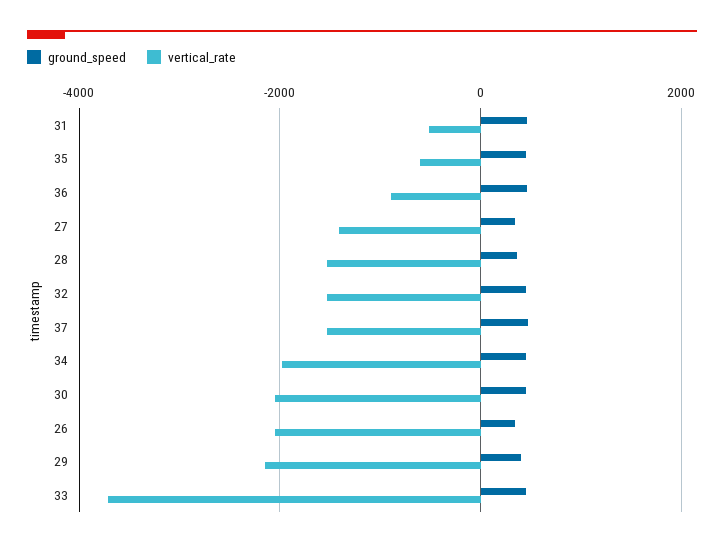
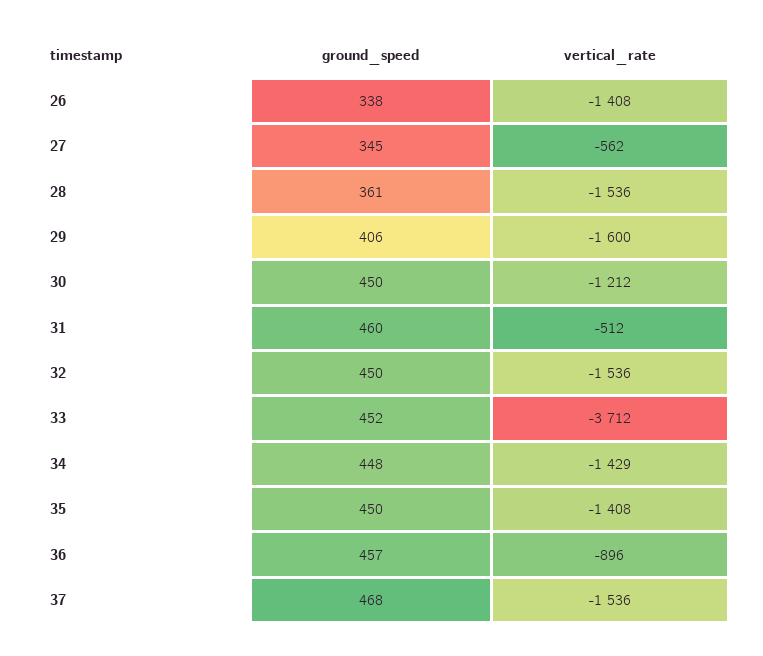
  {
    "ground_speed": {
      "31": 460,
      "35": 450,
      "36": 457,
      "27": 345,
      "28": 361,
      "32": 450,
      "37": 468,
      "34": 448,
      "30": 450,
      "26": 338,
      "29": 406,
      "33": 452
    },
    "vertical_rate": {
      "31": -512,
-     "35": -600,
+     "35": -1408,
      "36": -896,
-     "27": -1400,
+     "27": -562,
      "28": -1536,
      "32": -1536,
      "37": -1536,
-     "34": -2000,
+     "34": -1429,
-     "30": -2000,
+     "30": -1212,
-     "26": -2000,
+     "26": -1408,
-     "29": -2200,
+     "29": -1600,
      "33": -3712
    }
  }

